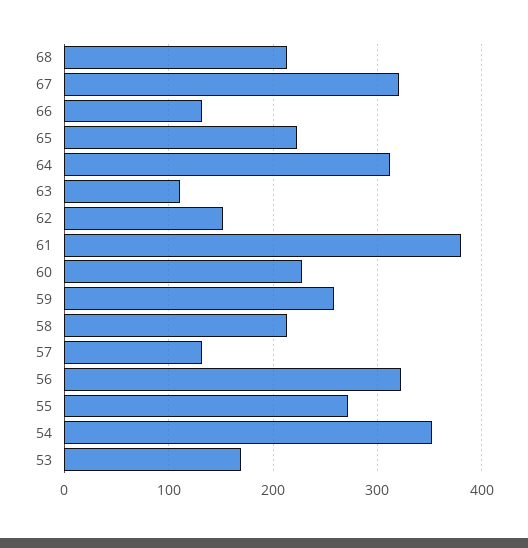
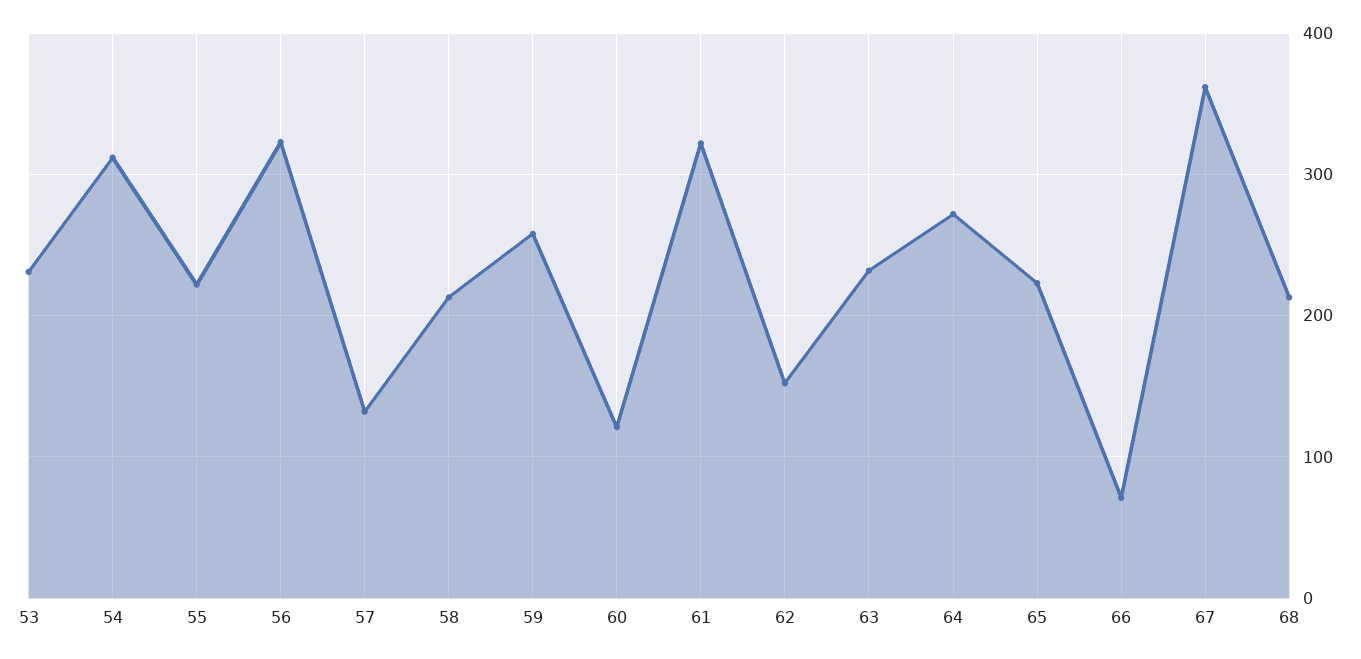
  {
    "68": 210,
-   "67": 320,
+   "67": 360,
-   "66": 130,
+   "66": 70,
    "65": 220,
-   "64": 310,
+   "64": 270,
-   "63": 110,
+   "63": 230,
    "62": 150,
-   "61": 380,
+   "61": 320,
-   "60": 230,
+   "60": 120,
    "59": 260,
    "58": 210,
    "57": 130,
    "56": 320,
-   "55": 270,
+   "55": 220,
-   "54": 350,
+   "54": 310,
-   "53": 170
+   "53": 230
  }

